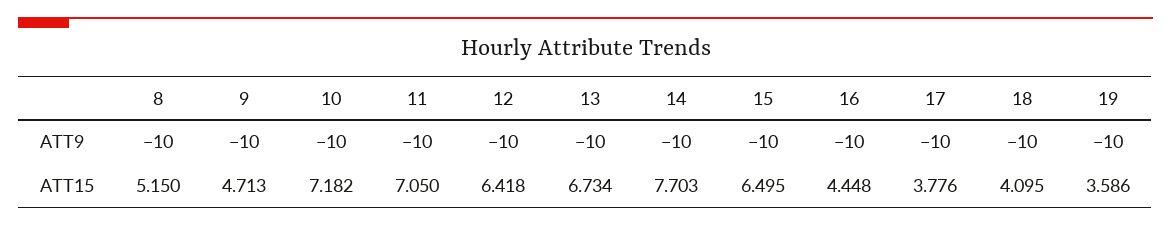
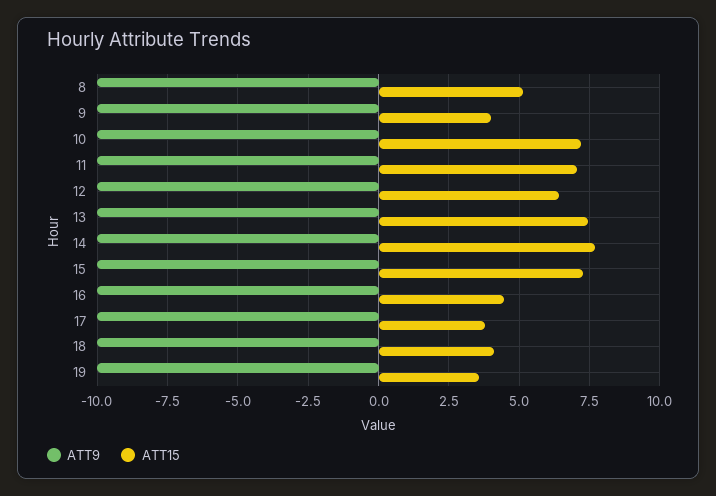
  {
    "ATT9": {
      "8": -10,
      "9": -10,
      "10": -10,
      "11": -10,
      "12": -10,
      "13": -10,
      "14": -10,
      "15": -10,
      "16": -10,
      "17": -10,
      "18": -10,
      "19": -10
    },
    "ATT15": {
      "8": 5.15,
-     "9": 4.713,
+     "9": 4,
      "10": 7.182,
      "11": 7.05,
      "12": 6.418,
-     "13": 6.734,
+     "13": 7.5,
      "14": 7.703,
-     "15": 6.495,
+     "15": 7.25,
      "16": 4.448,
      "17": 3.776,
      "18": 4.095,
      "19": 3.586
    }
  }

